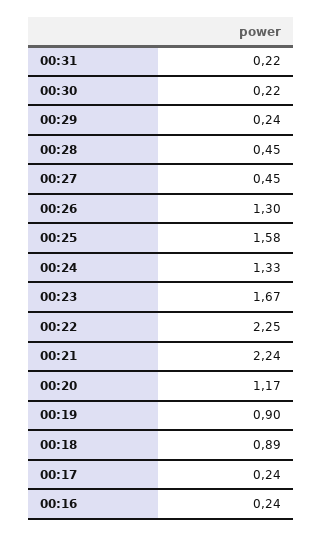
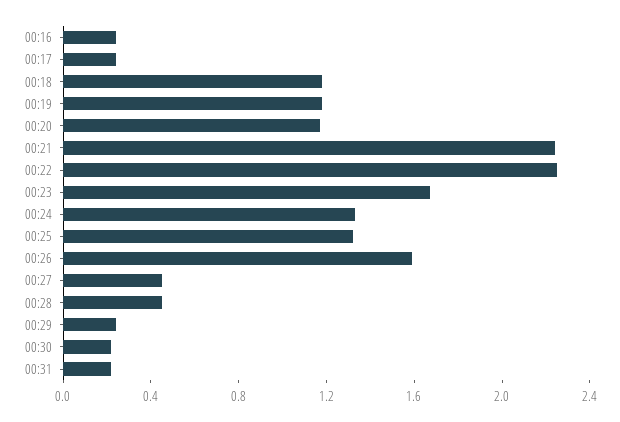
  {
    "00:31": 0.22,
    "00:30": 0.22,
    "00:29": 0.24,
    "00:28": 0.45,
    "00:27": 0.45,
-   "00:26": 1.3,
+   "00:26": 1.6,
-   "00:25": 1.58,
+   "00:25": 1.3,
    "00:24": 1.33,
    "00:23": 1.67,
    "00:22": 2.25,
    "00:21": 2.24,
    "00:20": 1.17,
-   "00:19": 0.9,
+   "00:19": 1.2,
-   "00:18": 0.89,
+   "00:18": 1.2,
    "00:17": 0.24,
    "00:16": 0.24
  }

